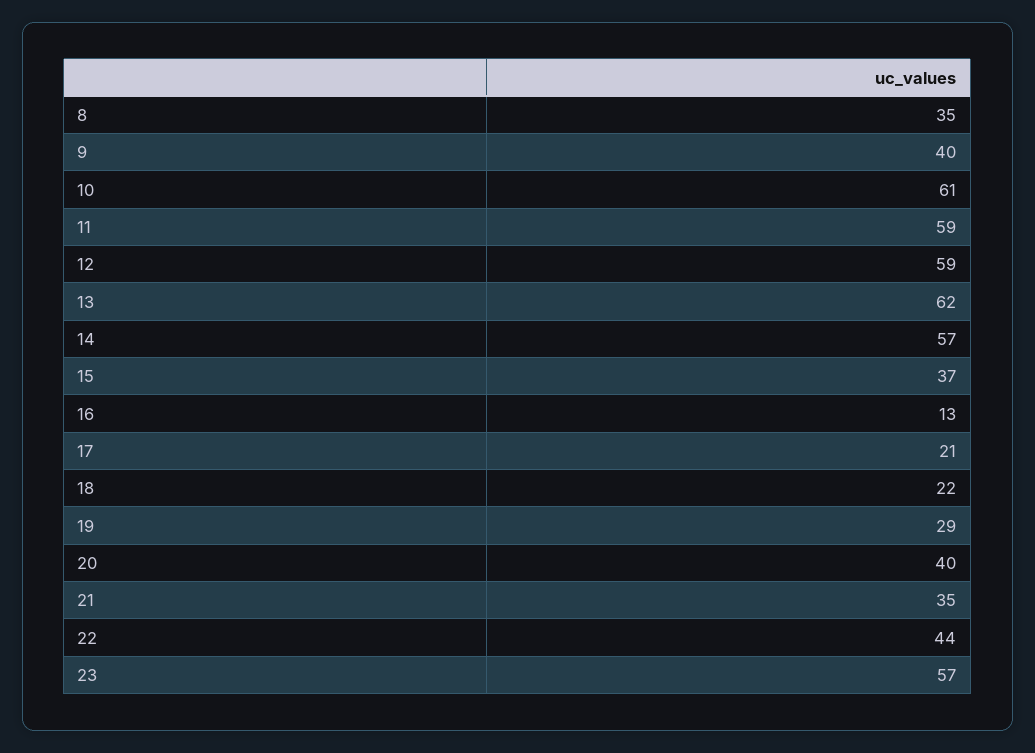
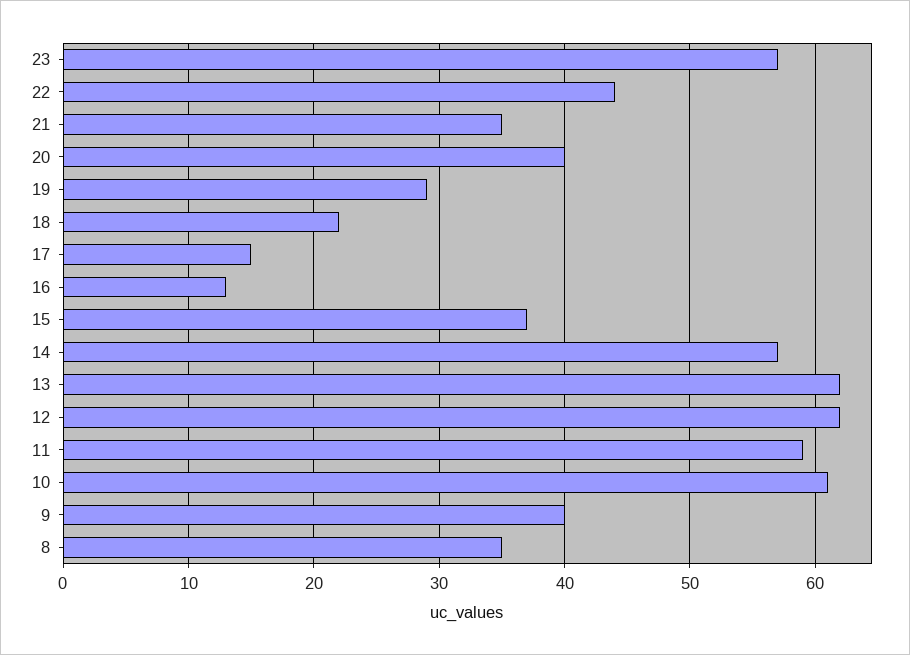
  {
    "8": 35,
    "9": 40,
    "10": 61,
    "11": 59,
-   "12": 59,
+   "12": 62,
    "13": 62,
    "14": 57,
    "15": 37,
    "16": 13,
-   "17": 21,
+   "17": 15,
    "18": 22,
    "19": 29,
    "20": 40,
    "21": 35,
    "22": 44,
    "23": 57
  }

